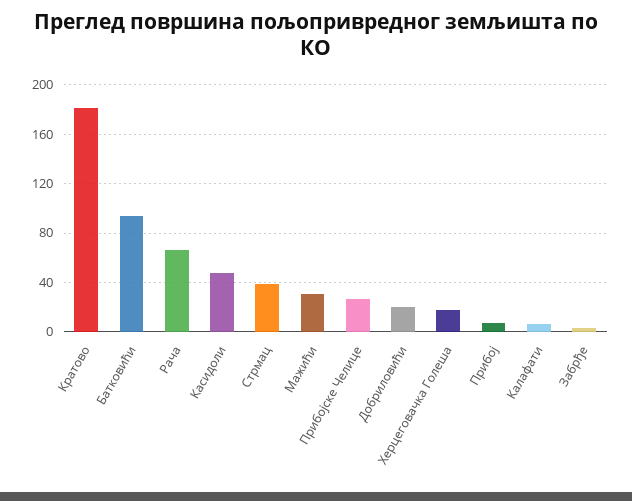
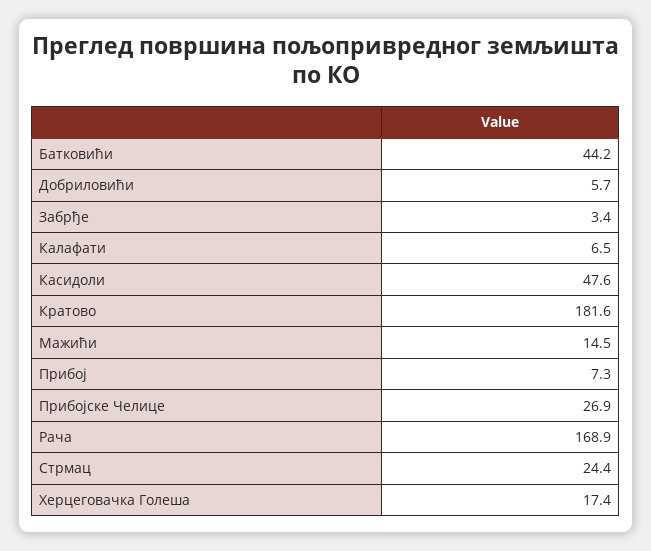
  {
    "Кратово": 181.6,
-   "Батковићи": 95,
+   "Батковићи": 44.2,
-   "Рача": 65,
+   "Рача": 168.9,
    "Касидоли": 47.6,
-   "Стрмац": 40,
+   "Стрмац": 24.4,
-   "Мажићи": 30,
+   "Мажићи": 14.5,
    "Прибојске Челице": 26.9,
-   "Добриловићи": 20,
+   "Добриловићи": 5.7,
    "Херцеговачка Голеша": 17.4,
    "Прибој": 7.3,
    "Калафати": 6.5,
    "Забрђе": 3.4
  }

